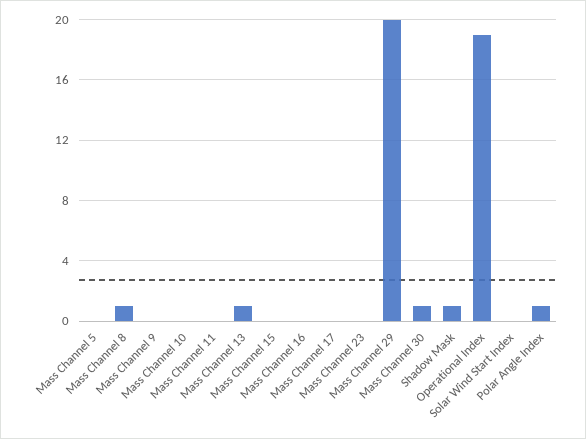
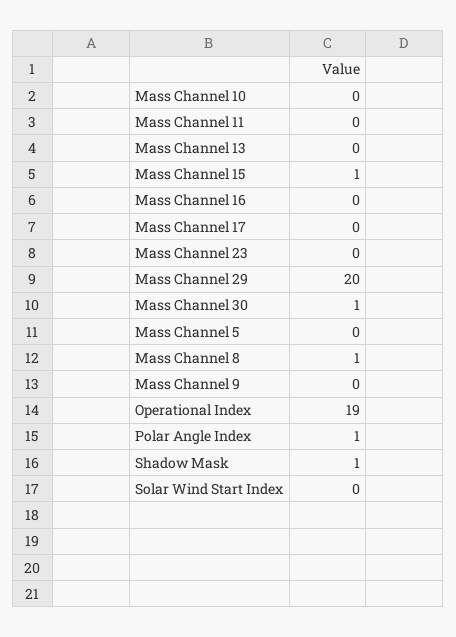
  {
    "Mass Channel 5": 0,
    "Mass Channel 8": 1,
    "Mass Channel 9": 0,
    "Mass Channel 10": 0,
    "Mass Channel 11": 0,
-   "Mass Channel 13": 1,
+   "Mass Channel 13": 0,
-   "Mass Channel 15": 0,
+   "Mass Channel 15": 1,
    "Mass Channel 16": 0,
    "Mass Channel 17": 0,
    "Mass Channel 23": 0,
    "Mass Channel 29": 20,
    "Mass Channel 30": 1,
    "Shadow Mask": 1,
    "Operational Index": 19,
    "Solar Wind Start Index": 0,
    "Polar Angle Index": 1
  }

